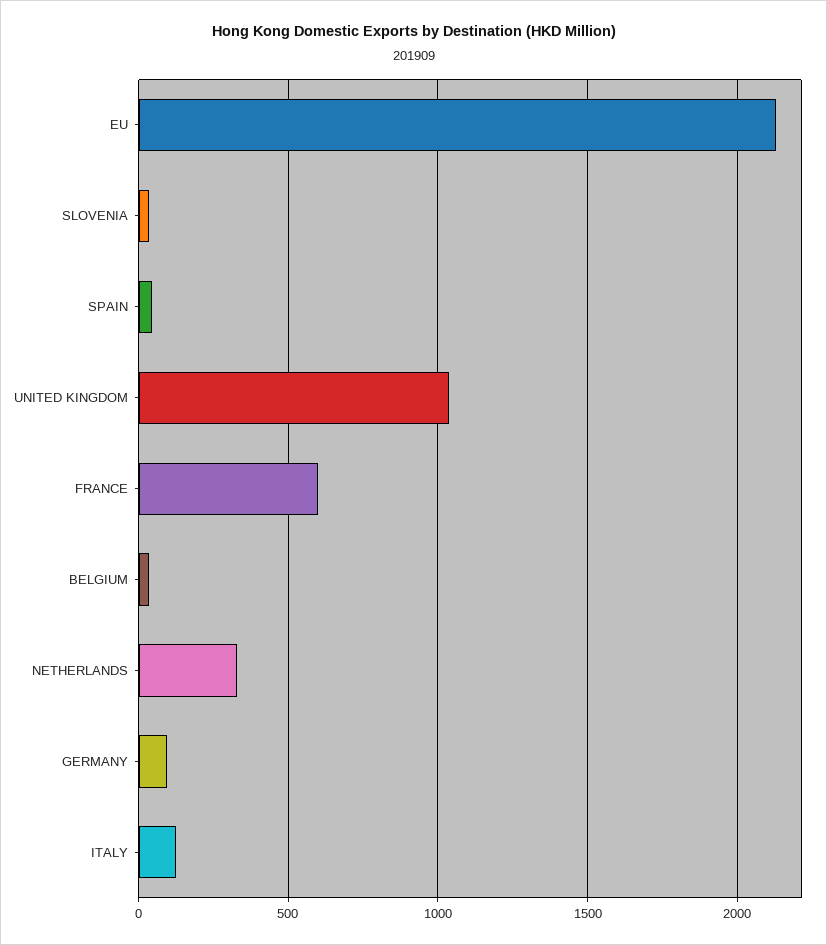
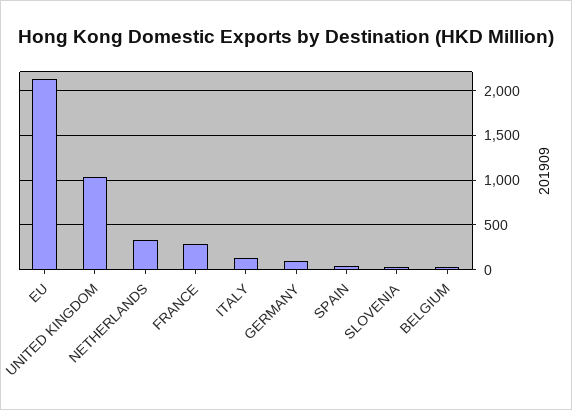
  {
    "EU": 2150,
    "SLOVENIA": 50,
    "SPAIN": 50,
    "UNITED KINGDOM": 1050,
-   "FRANCE": 600,
+   "FRANCE": 300,
    "BELGIUM": 50,
    "NETHERLANDS": 350,
    "GERMANY": 100,
    "ITALY": 150
  }

